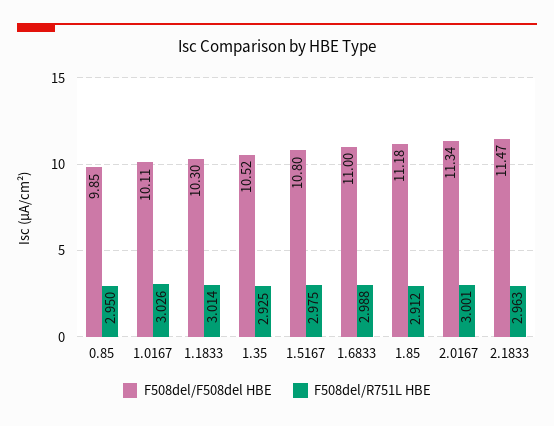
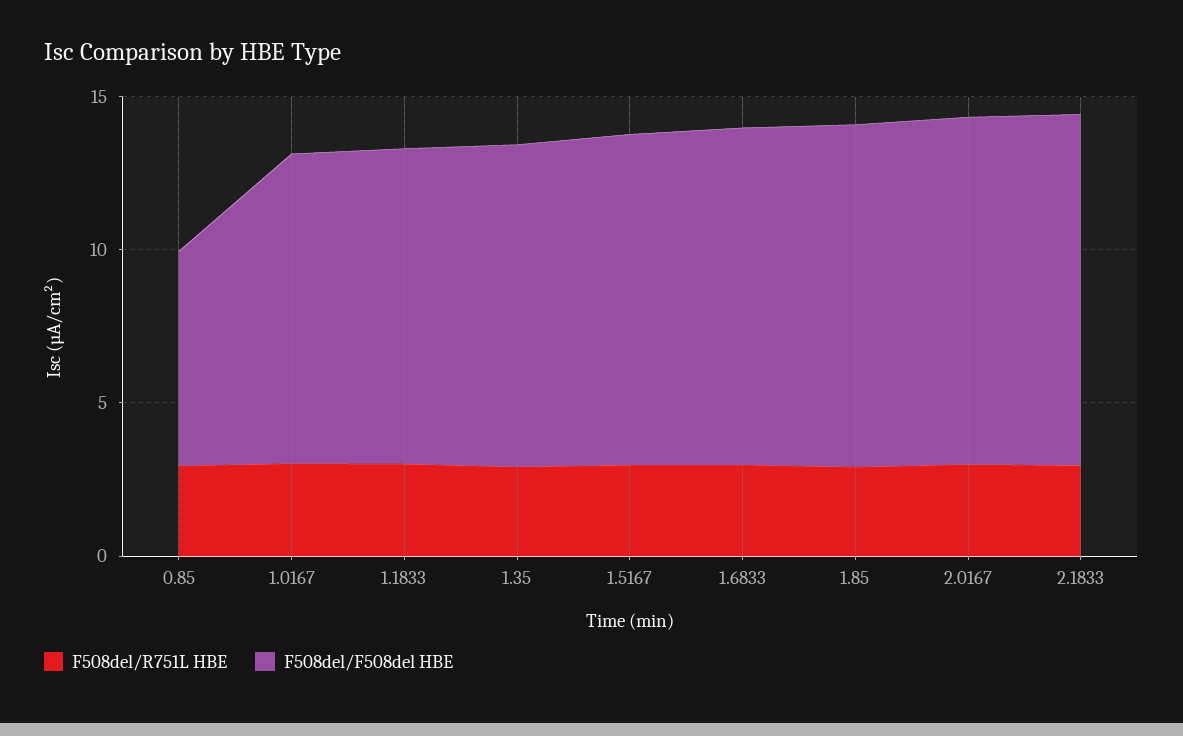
  {
    "F508del/F508del HBE": {
-     "0.85": 9.85,
+     "0.85": 7,
      "1.0167": 10.11,
      "1.1833": 10.3,
      "1.35": 10.52,
      "1.5167": 10.8,
      "1.6833": 11,
      "1.85": 11.18,
      "2.0167": 11.34,
      "2.1833": 11.47
    },
    "F508del/R751L HBE": {
      "0.85": 2.95,
      "1.0167": 3.026,
      "1.1833": 3.014,
      "1.35": 2.925,
      "1.5167": 2.975,
      "1.6833": 2.988,
      "1.85": 2.912,
      "2.0167": 3.001,
      "2.1833": 2.963
    }
  }

